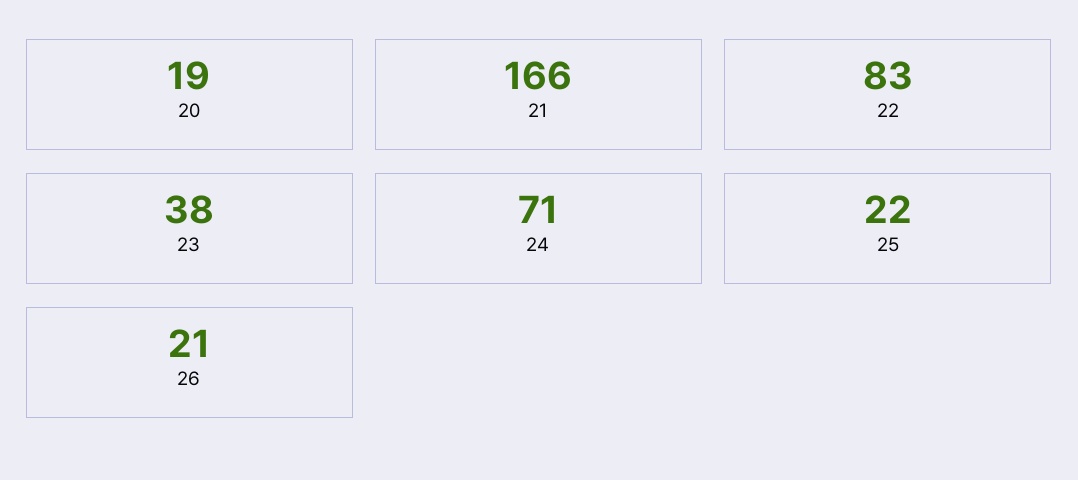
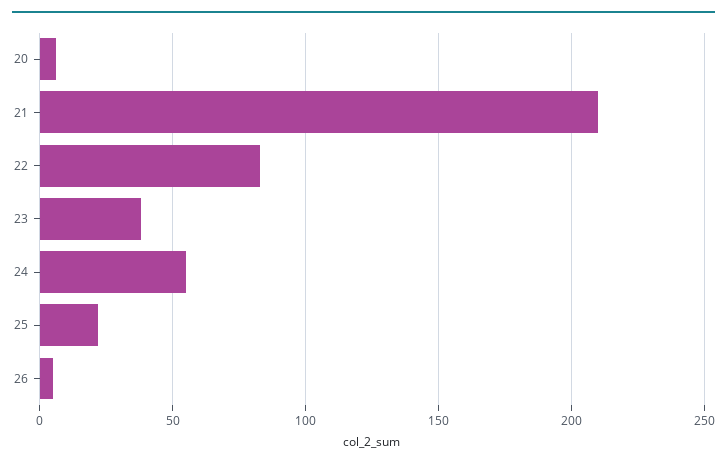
  {
-   "20": 19,
+   "20": 5,
-   "21": 166,
+   "21": 210,
    "22": 83,
    "23": 38,
-   "24": 71,
+   "24": 55,
    "25": 22,
-   "26": 21
+   "26": 5
  }

